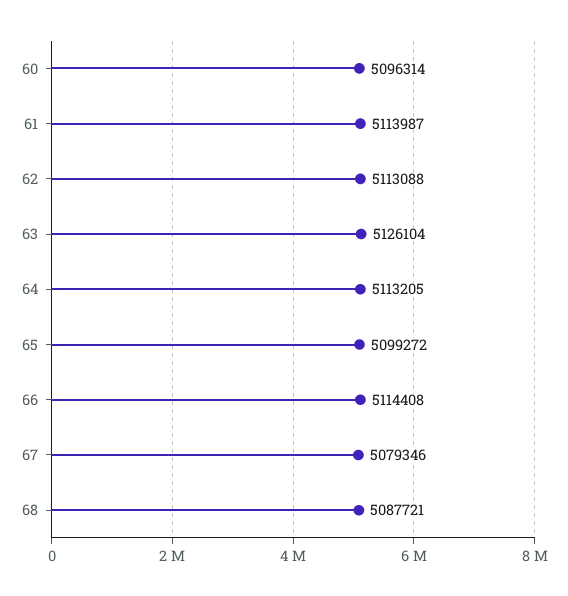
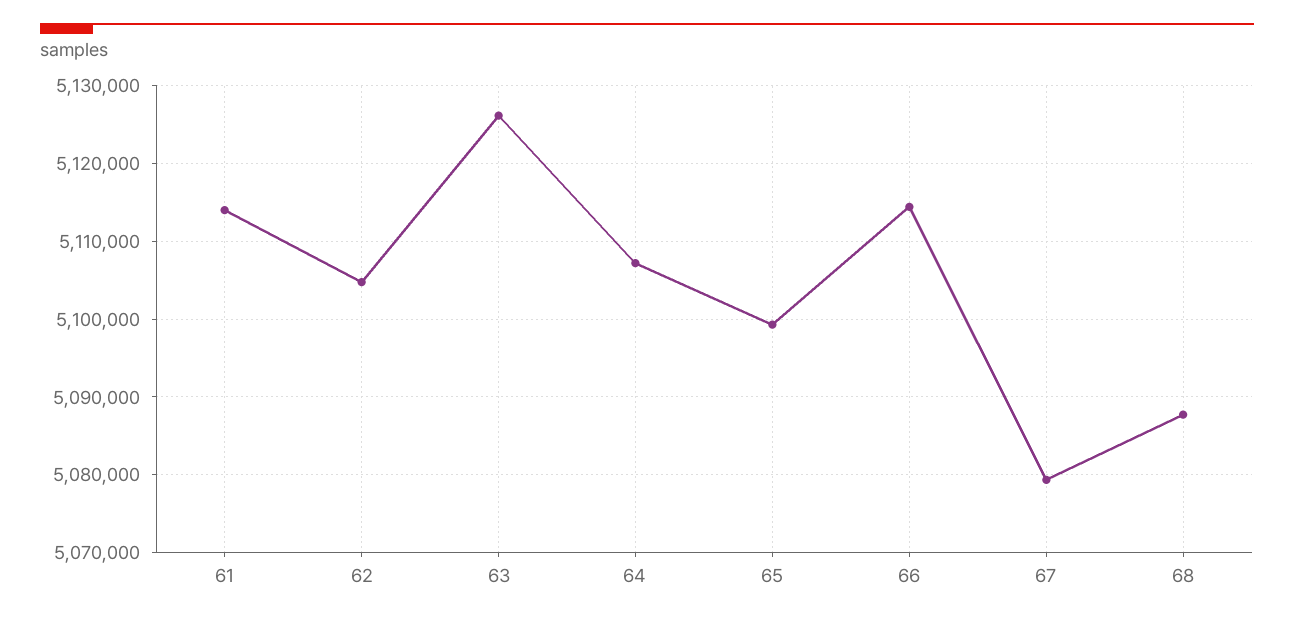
  {
-   "60": 5096314,
    "61": 5113987,
-   "62": 5113088,
+   "62": 5105000,
    "63": 5126104,
-   "64": 5113205,
+   "64": 5107000,
    "65": 5099272,
    "66": 5114408,
    "67": 5079346,
    "68": 5087721
  }

